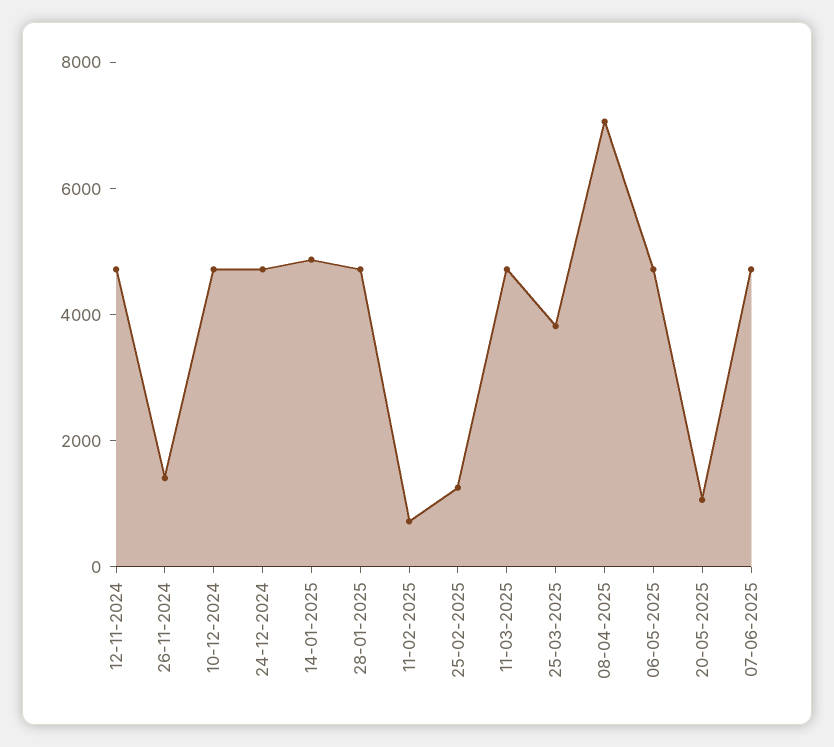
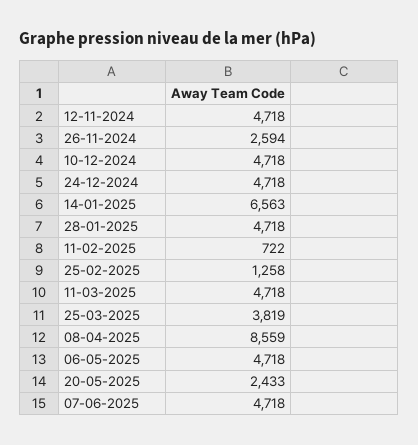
  {
    "12-11-2024": 4718,
-   "26-11-2024": 1500,
+   "26-11-2024": 2594,
    "10-12-2024": 4718,
    "24-12-2024": 4718,
-   "14-01-2025": 5000,
+   "14-01-2025": 6563,
    "28-01-2025": 4718,
    "11-02-2025": 722,
    "25-02-2025": 1258,
    "11-03-2025": 4718,
    "25-03-2025": 3819,
-   "08-04-2025": 7000,
+   "08-04-2025": 8559,
    "06-05-2025": 4718,
-   "20-05-2025": 1000,
+   "20-05-2025": 2433,
    "07-06-2025": 4718
  }

